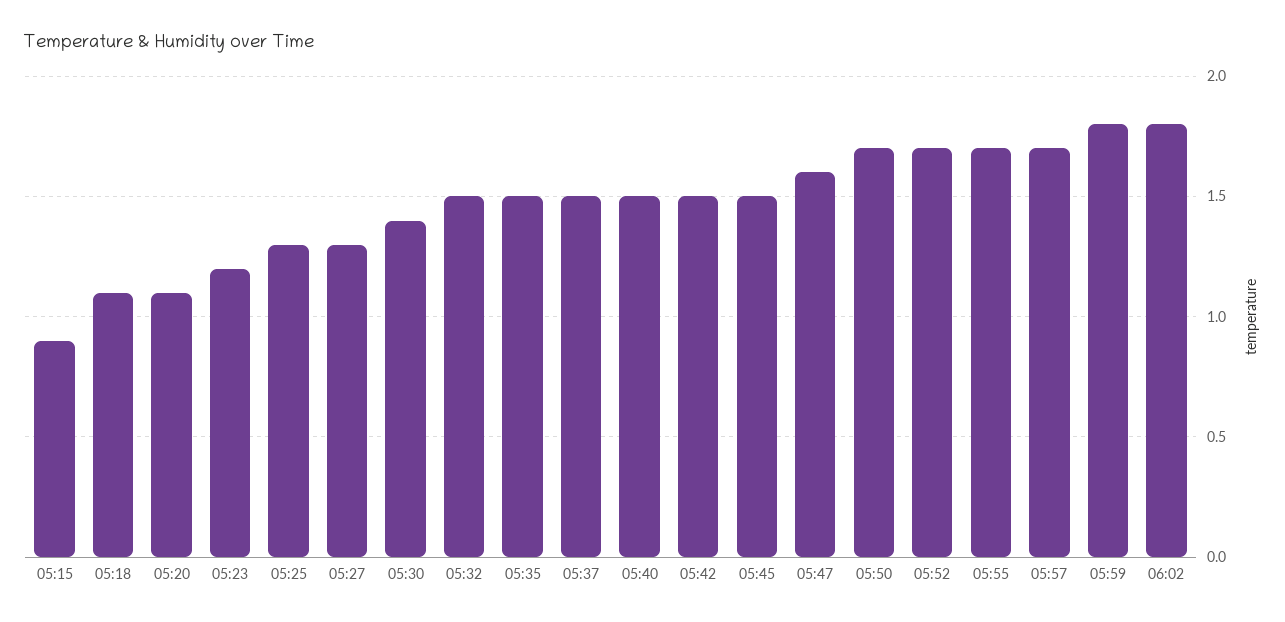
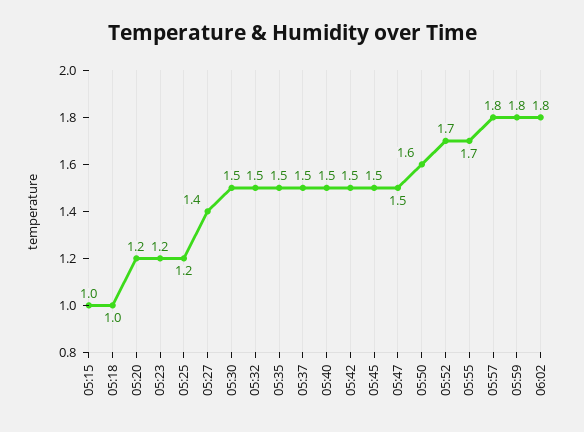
  {
-   "05:15": 0.9,
+   "05:15": 1,
-   "05:18": 1.1,
+   "05:18": 1,
-   "05:20": 1.1,
+   "05:20": 1.2,
    "05:23": 1.2,
-   "05:25": 1.3,
+   "05:25": 1.2,
-   "05:27": 1.3,
+   "05:27": 1.4,
-   "05:30": 1.4,
+   "05:30": 1.5,
    "05:32": 1.5,
    "05:35": 1.5,
    "05:37": 1.5,
    "05:40": 1.5,
    "05:42": 1.5,
    "05:45": 1.5,
-   "05:47": 1.6,
+   "05:47": 1.5,
-   "05:50": 1.7,
+   "05:50": 1.6,
    "05:52": 1.7,
    "05:55": 1.7,
-   "05:57": 1.7,
+   "05:57": 1.8,
    "05:59": 1.8,
    "06:02": 1.8
  }

